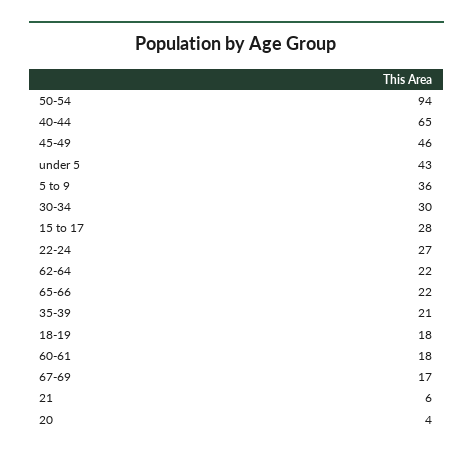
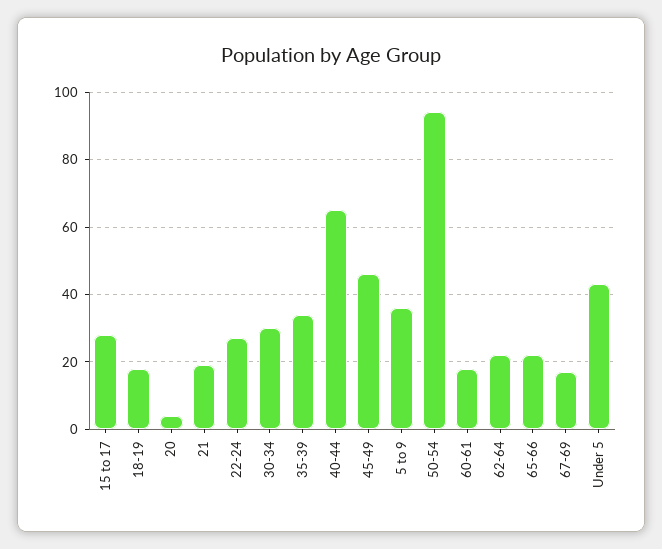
  {
    "50-54": 94,
    "40-44": 65,
    "45-49": 46,
    "under 5": 43,
    "5 to 9": 36,
    "30-34": 30,
    "15 to 17": 28,
    "22-24": 27,
    "62-64": 22,
    "65-66": 22,
-   "35-39": 21,
+   "35-39": 35,
    "18-19": 18,
    "60-61": 18,
    "67-69": 17,
-   "21": 6,
+   "21": 20,
    "20": 4
  }

